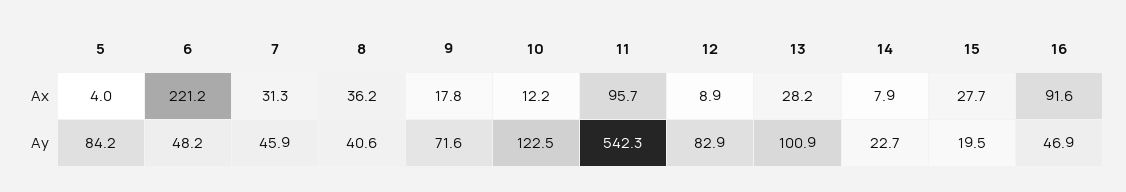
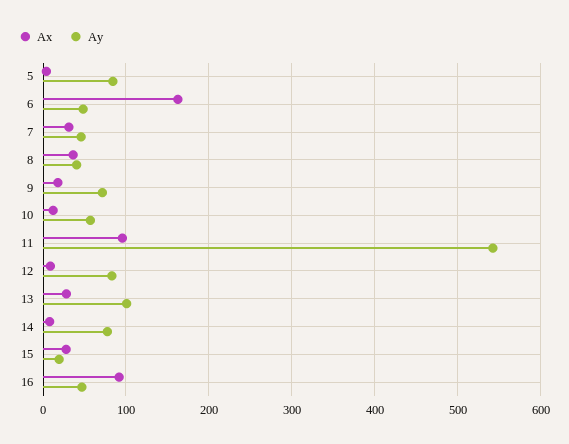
  {
    "Ax": {
      "5": 4,
-     "6": 221.2,
+     "6": 160,
      "7": 31.3,
      "8": 36.2,
      "9": 17.8,
      "10": 12.2,
      "11": 95.7,
      "12": 8.9,
      "13": 28.2,
      "14": 7.9,
      "15": 27.7,
      "16": 91.6
    },
    "Ay": {
      "5": 84.2,
      "6": 48.2,
      "7": 45.9,
      "8": 40.6,
      "9": 71.6,
-     "10": 122.5,
+     "10": 60,
      "11": 542.3,
      "12": 82.9,
      "13": 100.9,
-     "14": 22.7,
+     "14": 80,
      "15": 19.5,
      "16": 46.9
    }
  }

